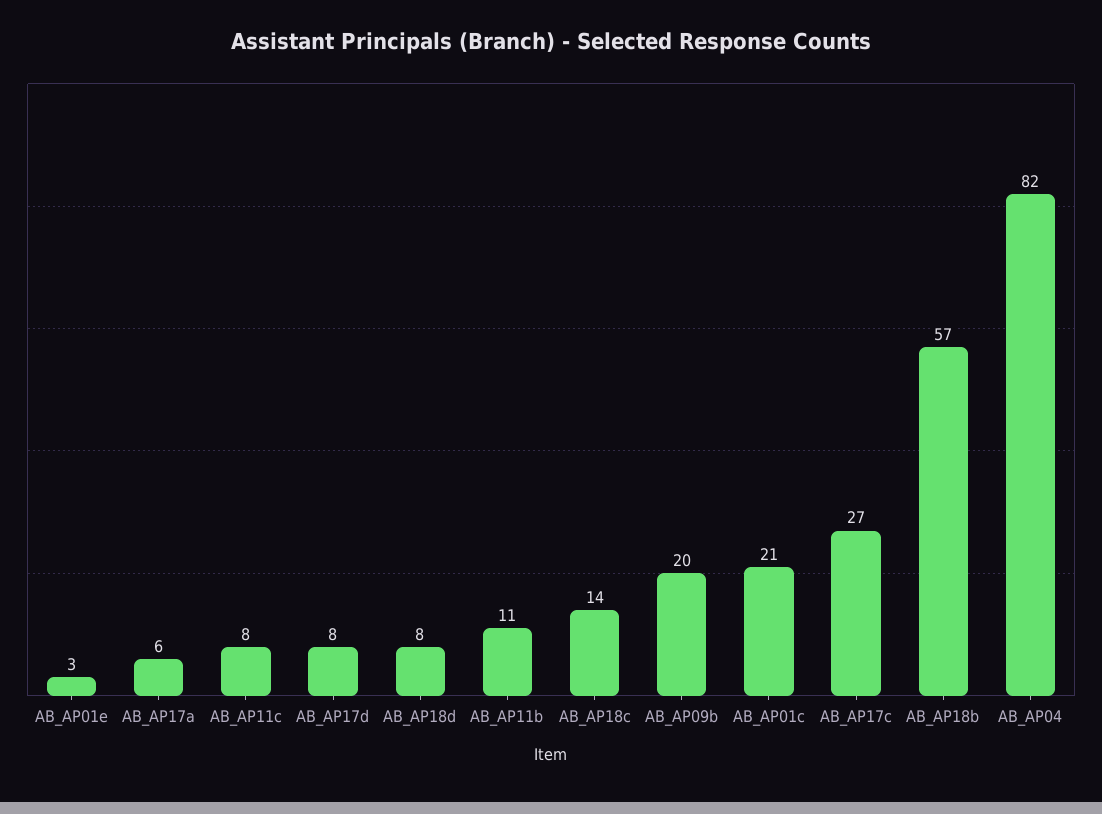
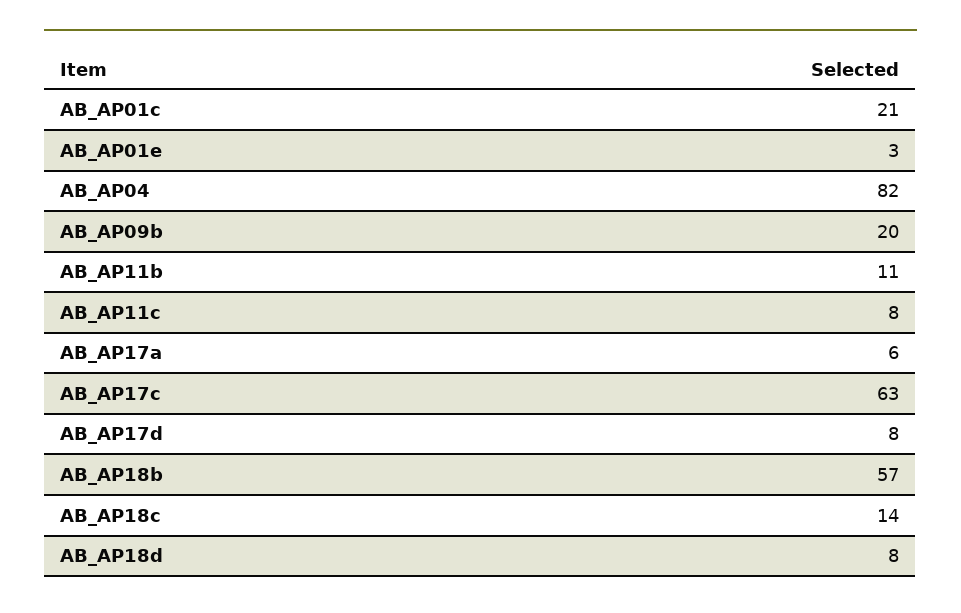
  {
    "AB_AP01e": 3,
    "AB_AP17a": 6,
    "AB_AP11c": 8,
    "AB_AP17d": 8,
    "AB_AP18d": 8,
    "AB_AP11b": 11,
    "AB_AP18c": 14,
    "AB_AP09b": 20,
    "AB_AP01c": 21,
-   "AB_AP17c": 27,
+   "AB_AP17c": 63,
    "AB_AP18b": 57,
    "AB_AP04": 82
  }

